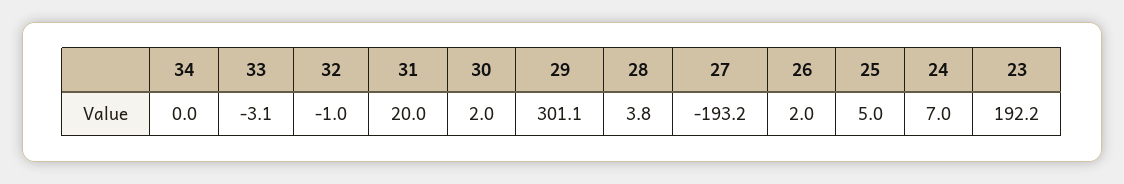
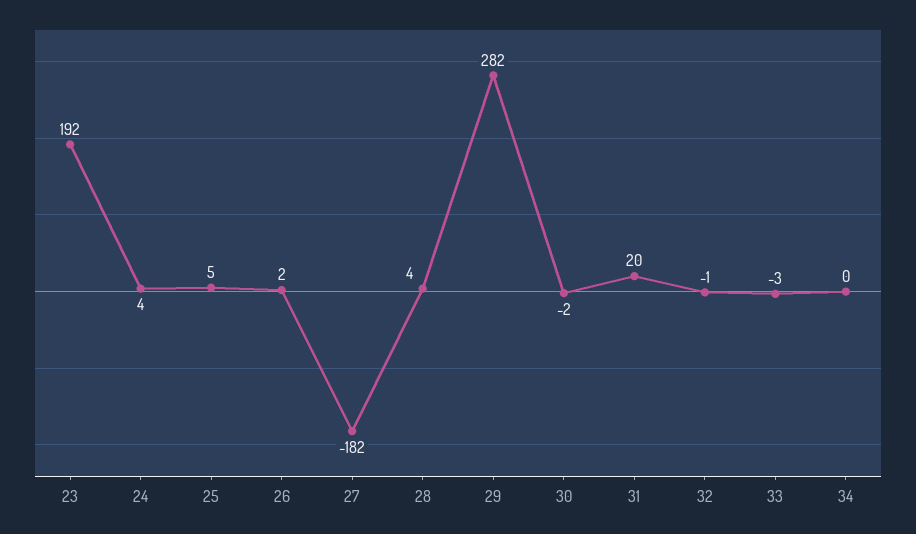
  {
    "34": 0,
    "33": -3.1,
    "32": -1,
    "31": 20,
-   "30": 2,
+   "30": -2,
-   "29": 301.1,
+   "29": 282,
    "28": 3.8,
-   "27": -193.2,
+   "27": -182,
    "26": 2,
    "25": 5,
-   "24": 7,
+   "24": 4,
    "23": 192.2
  }

